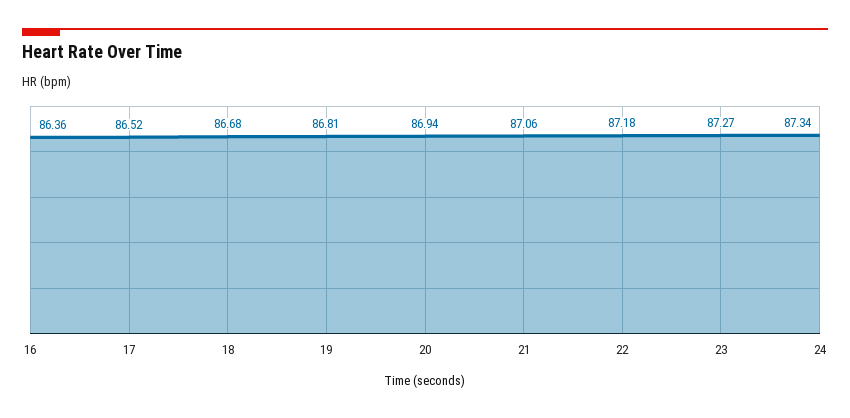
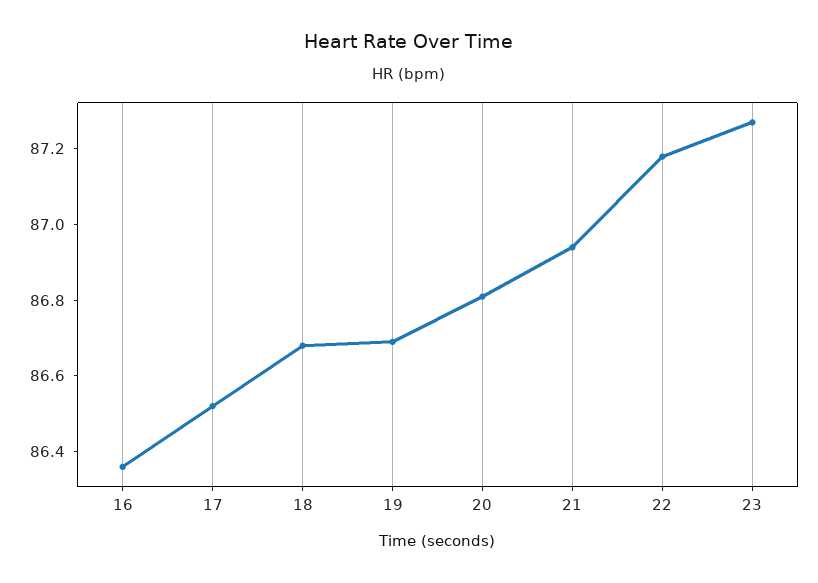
  {
    "16": 86.36,
    "17": 86.52,
    "18": 86.68,
-   "19": 86.81,
+   "19": 86.7,
-   "20": 86.94,
+   "20": 86.8,
-   "21": 87.06,
+   "21": 86.95,
    "22": 87.18,
-   "23": 87.27,
+   "23": 87.27
-   "24": 87.34
  }

